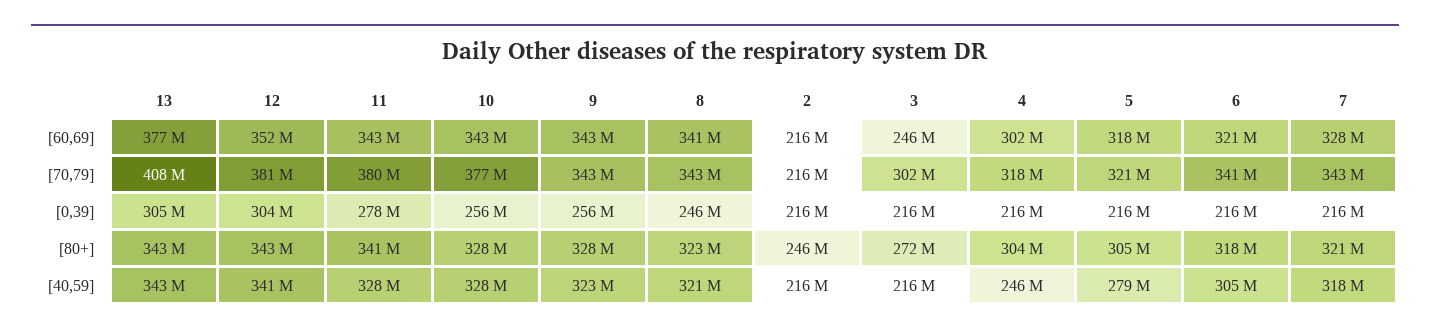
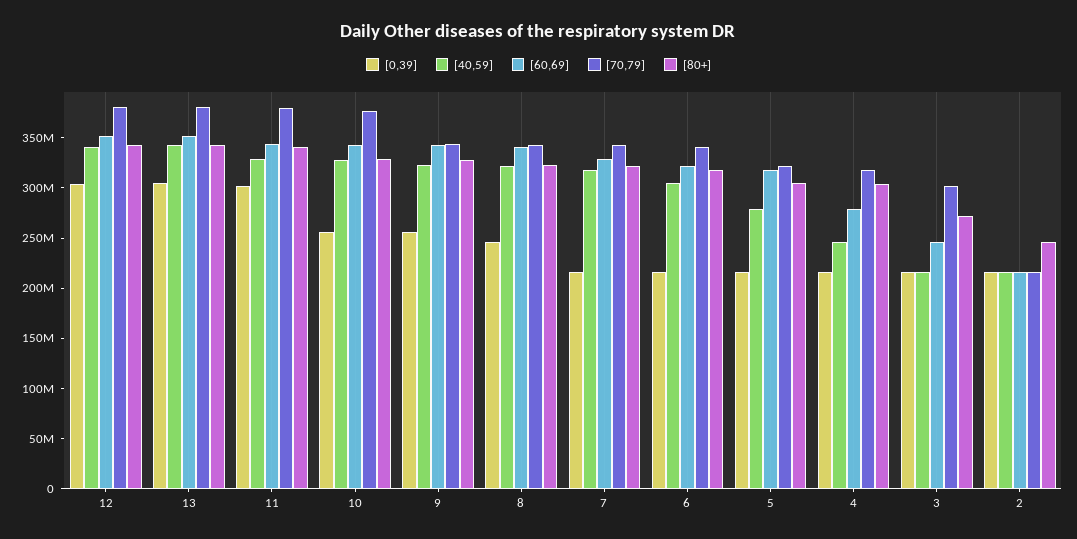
  {
    "[60,69]": {
-     "13": 377000000,
+     "13": 350000000,
      "12": 352000000,
      "11": 343000000,
      "10": 343000000,
      "9": 343000000,
      "8": 341000000,
      "2": 216000000,
      "3": 246000000,
-     "4": 302000000,
+     "4": 280000000,
      "5": 318000000,
      "6": 321000000,
      "7": 328000000
    },
    "[70,79]": {
-     "13": 408000000,
+     "13": 380000000,
      "12": 381000000,
      "11": 380000000,
      "10": 377000000,
      "9": 343000000,
      "8": 343000000,
      "2": 216000000,
      "3": 302000000,
      "4": 318000000,
      "5": 321000000,
      "6": 341000000,
      "7": 343000000
    },
    "[0,39]": {
      "13": 305000000,
      "12": 304000000,
-     "11": 278000000,
+     "11": 300000000,
      "10": 256000000,
      "9": 256000000,
      "8": 246000000,
      "2": 216000000,
      "3": 216000000,
      "4": 216000000,
      "5": 216000000,
      "6": 216000000,
      "7": 216000000
    },
    "[80+]": {
      "13": 343000000,
      "12": 343000000,
      "11": 341000000,
      "10": 328000000,
      "9": 328000000,
      "8": 323000000,
      "2": 246000000,
      "3": 272000000,
      "4": 304000000,
      "5": 305000000,
      "6": 318000000,
      "7": 321000000
    },
    "[40,59]": {
      "13": 343000000,
      "12": 341000000,
      "11": 328000000,
      "10": 328000000,
      "9": 323000000,
      "8": 321000000,
      "2": 216000000,
      "3": 216000000,
      "4": 246000000,
      "5": 279000000,
      "6": 305000000,
      "7": 318000000
    }
  }

